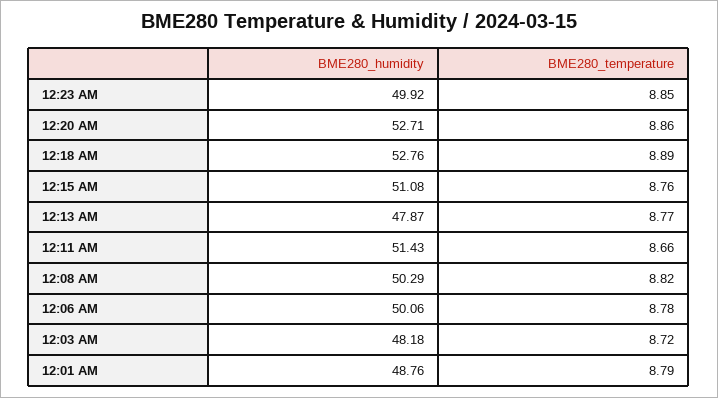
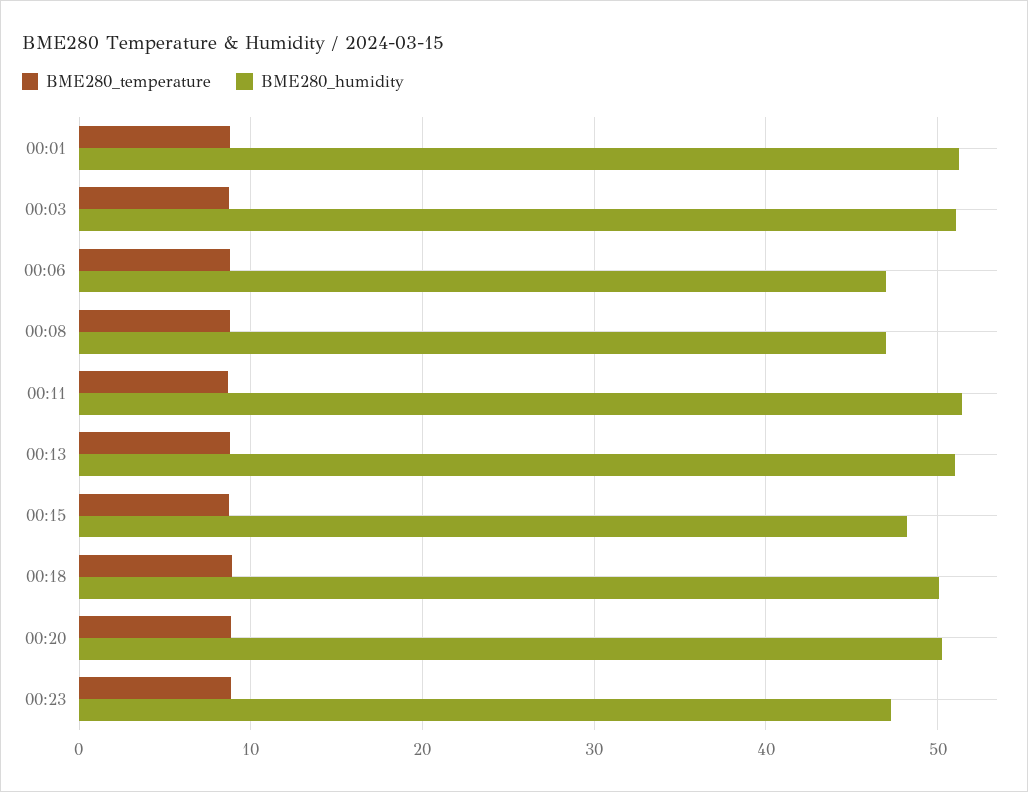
  {
    "BME280_humidity": {
-     "12:23 AM": 49.92,
+     "12:23 AM": 47,
-     "12:20 AM": 52.71,
+     "12:20 AM": 50,
-     "12:18 AM": 52.76,
+     "12:18 AM": 50,
-     "12:15 AM": 51.08,
+     "12:15 AM": 48,
-     "12:13 AM": 47.87,
+     "12:13 AM": 51,
      "12:11 AM": 51.43,
-     "12:08 AM": 50.29,
+     "12:08 AM": 47,
-     "12:06 AM": 50.06,
+     "12:06 AM": 47,
-     "12:03 AM": 48.18,
+     "12:03 AM": 51,
-     "12:01 AM": 48.76
+     "12:01 AM": 51
    },
    "BME280_temperature": {
      "12:23 AM": 8.85,
      "12:20 AM": 8.86,
      "12:18 AM": 8.89,
      "12:15 AM": 8.76,
      "12:13 AM": 8.77,
      "12:11 AM": 8.66,
      "12:08 AM": 8.82,
      "12:06 AM": 8.78,
      "12:03 AM": 8.72,
      "12:01 AM": 8.79
    }
  }

